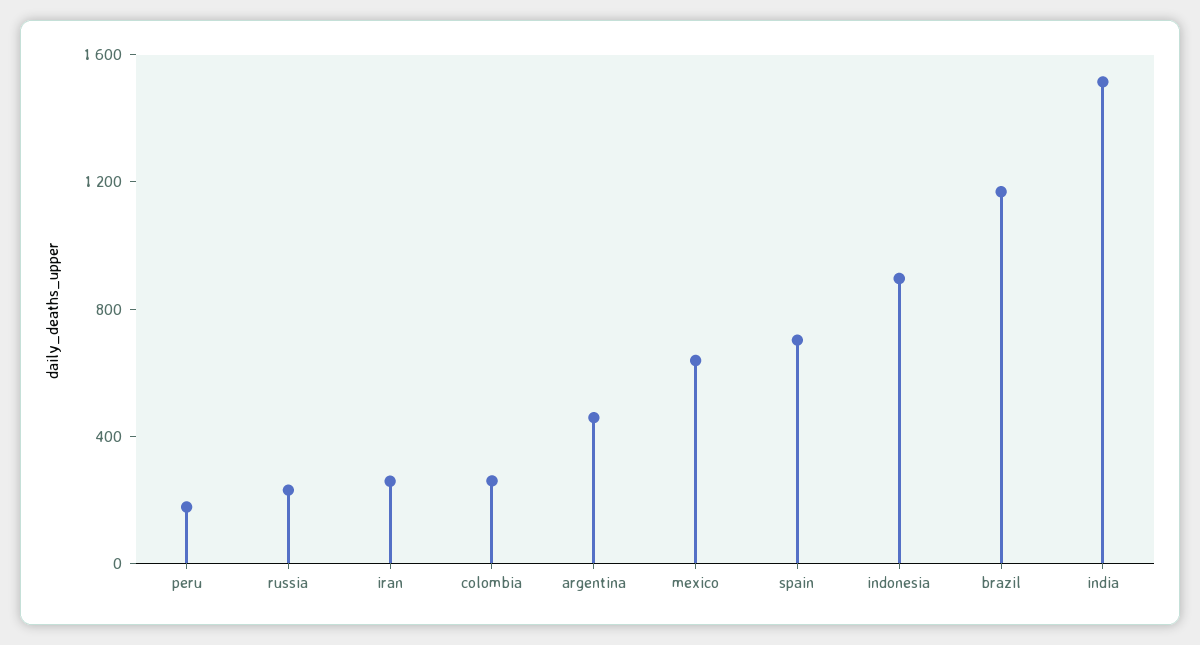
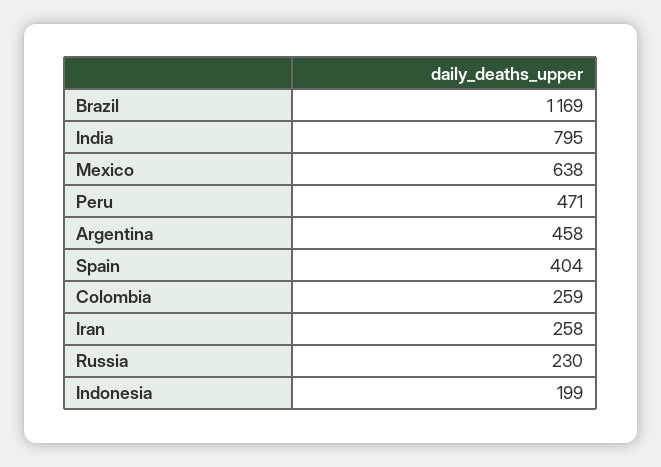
  {
-   "peru": 200,
+   "peru": 471,
    "russia": 230,
    "iran": 258,
    "colombia": 259,
    "argentina": 458,
    "mexico": 638,
-   "spain": 700,
+   "spain": 404,
-   "indonesia": 900,
+   "indonesia": 199,
    "brazil": 1169,
-   "india": 1500
+   "india": 795
  }

